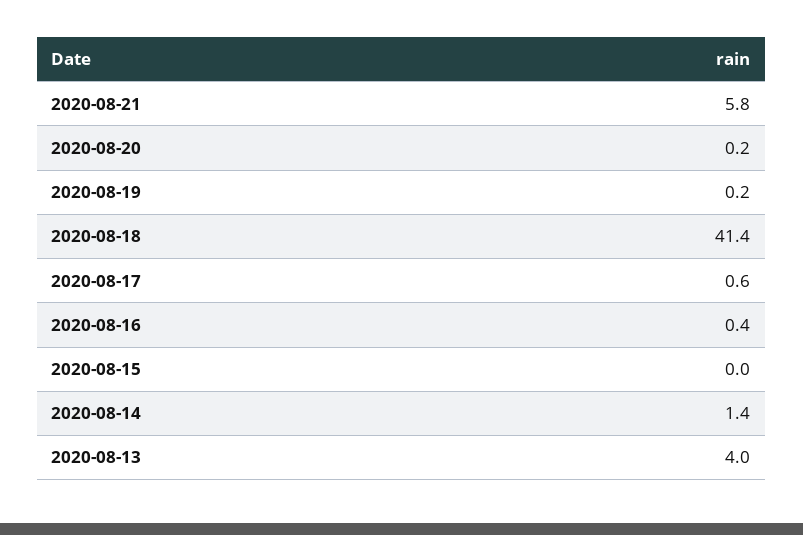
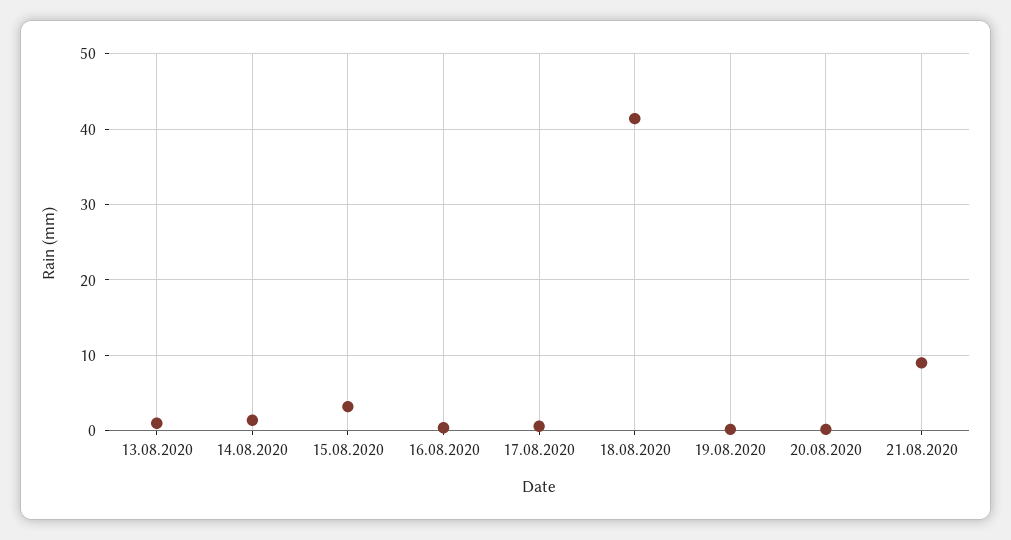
  {
-   "2020-08-21": 5.8,
+   "2020-08-21": 9,
    "2020-08-20": 0.2,
    "2020-08-19": 0.2,
    "2020-08-18": 41.4,
    "2020-08-17": 0.6,
    "2020-08-16": 0.4,
-   "2020-08-15": 0,
+   "2020-08-15": 3,
    "2020-08-14": 1.4,
-   "2020-08-13": 4
+   "2020-08-13": 1
  }

